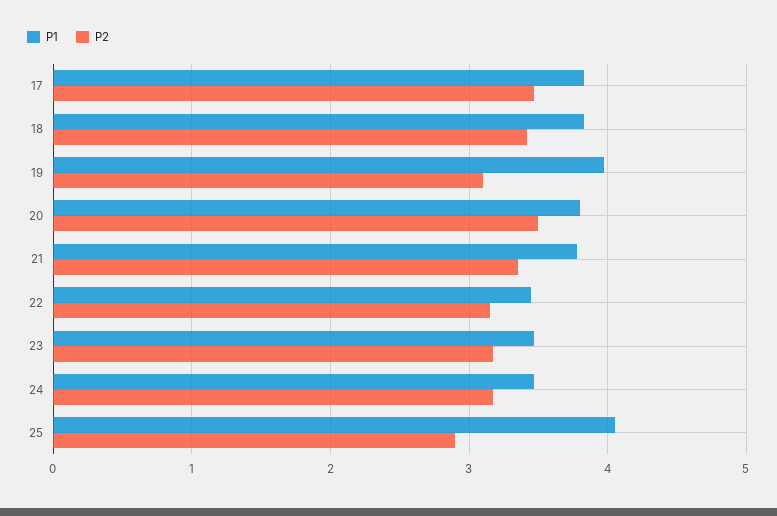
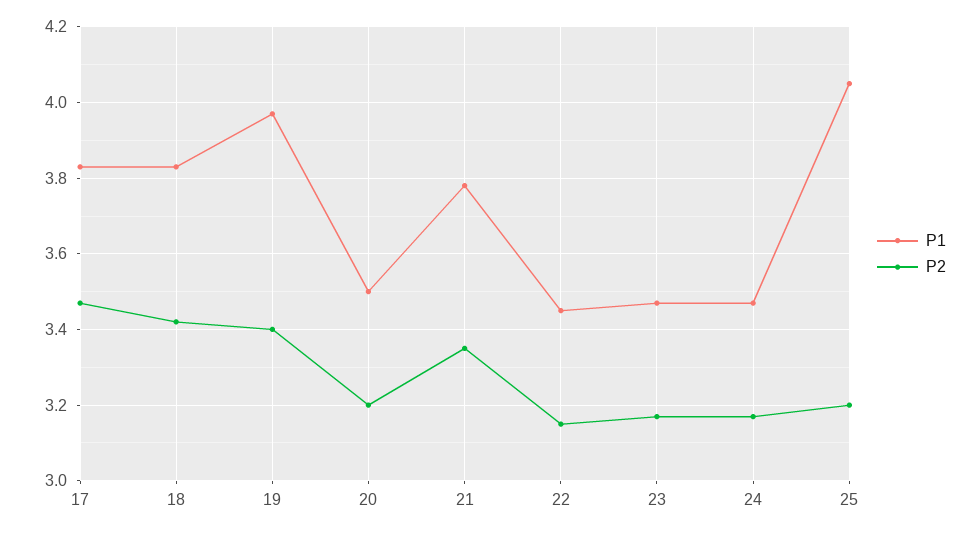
  {
    "P1": {
      "17": 3.85,
      "18": 3.85,
      "19": 3.95,
-     "20": 3.8,
+     "20": 3.5,
      "21": 3.8,
      "22": 3.45,
      "23": 3.45,
      "24": 3.45,
      "25": 4.05
    },
    "P2": {
      "17": 3.45,
      "18": 3.4,
-     "19": 3.1,
+     "19": 3.4,
-     "20": 3.5,
+     "20": 3.2,
      "21": 3.35,
      "22": 3.15,
      "23": 3.15,
      "24": 3.15,
-     "25": 2.9
+     "25": 3.2
    }
  }

